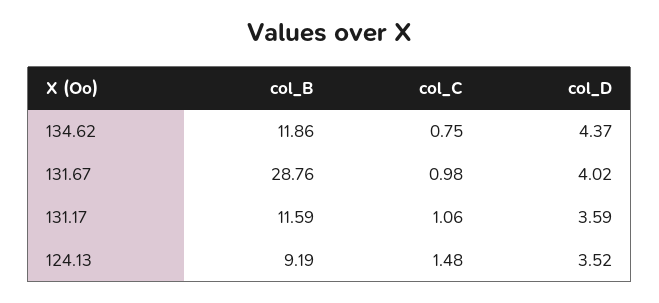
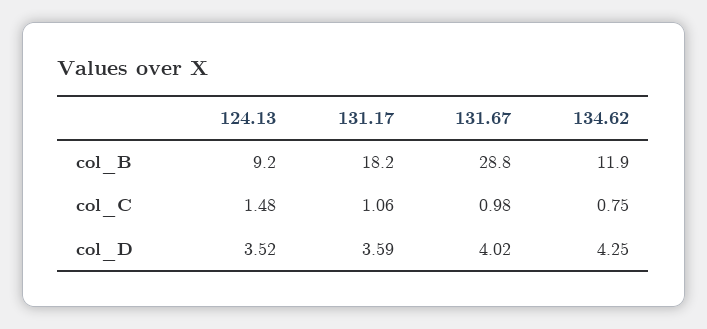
  {
    "col_B": {
      "134.62": 11.86,
      "131.67": 28.76,
-     "131.17": 11.59,
+     "131.17": 18.2,
      "124.13": 9.19
    },
    "col_C": {
      "134.62": 0.75,
      "131.67": 0.98,
      "131.17": 1.06,
      "124.13": 1.48
    },
    "col_D": {
-     "134.62": 4.37,
+     "134.62": 4.25,
      "131.67": 4.02,
      "131.17": 3.59,
      "124.13": 3.52
    }
  }

